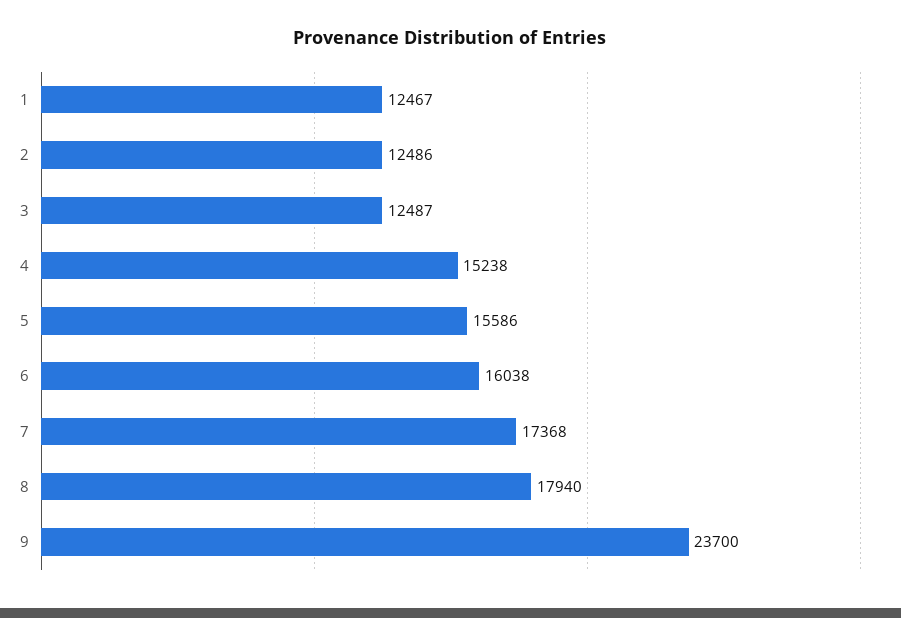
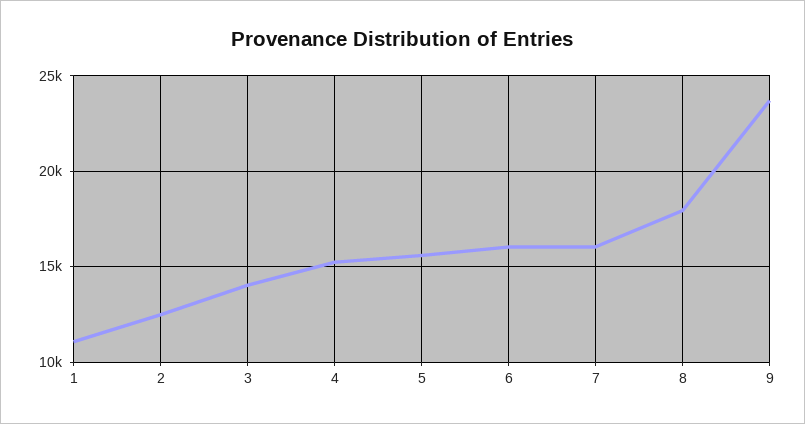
  {
-   "1": 12467,
+   "1": 11000,
    "2": 12486,
-   "3": 12487,
+   "3": 14000,
    "4": 15238,
    "5": 15586,
    "6": 16038,
-   "7": 17368,
+   "7": 16000,
    "8": 17940,
    "9": 23700
  }

